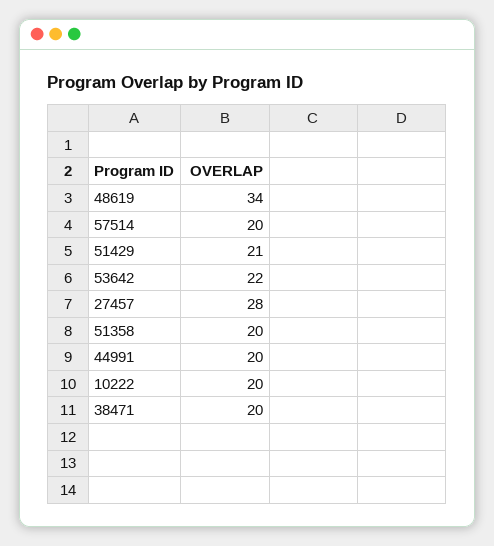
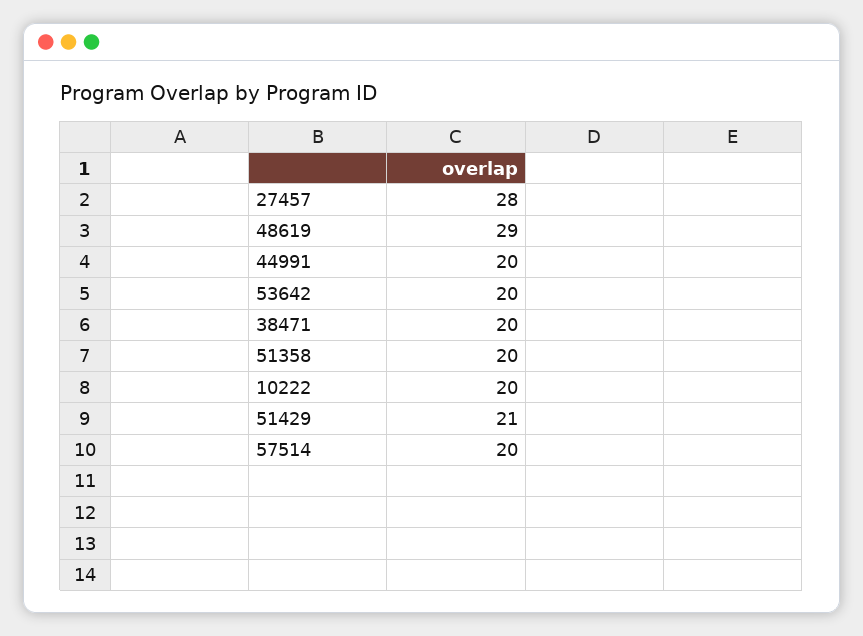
  {
-   "48619": 34,
+   "48619": 29,
    "57514": 20,
    "51429": 21,
-   "53642": 22,
+   "53642": 20,
    "27457": 28,
    "51358": 20,
    "44991": 20,
    "10222": 20,
    "38471": 20
  }

